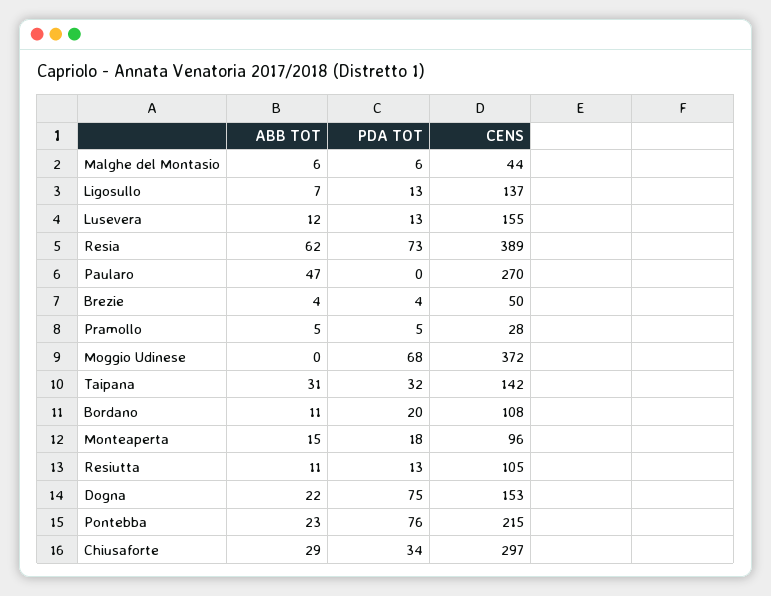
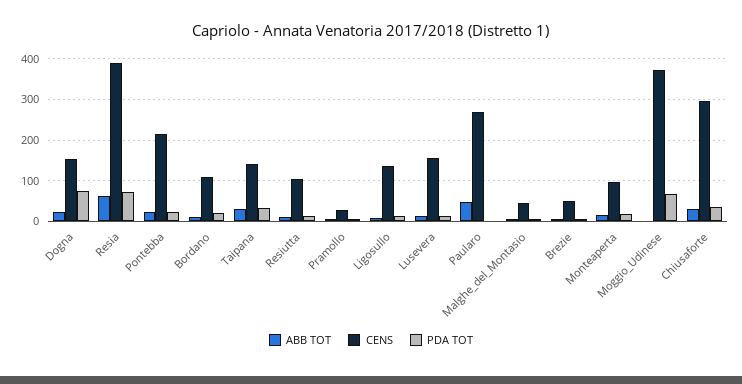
  {
    "ABB TOT": {
      "Malghe del Montasio": 6,
      "Ligosullo": 7,
      "Lusevera": 12,
      "Resia": 62,
      "Paularo": 47,
      "Brezie": 4,
      "Pramollo": 5,
      "Moggio Udinese": 0,
      "Taipana": 31,
      "Bordano": 11,
      "Monteaperta": 15,
      "Resiutta": 11,
      "Dogna": 22,
      "Pontebba": 23,
      "Chiusaforte": 29
    },
    "PDA TOT": {
      "Malghe del Montasio": 6,
      "Ligosullo": 13,
      "Lusevera": 13,
      "Resia": 73,
      "Paularo": 0,
      "Brezie": 4,
      "Pramollo": 5,
      "Moggio Udinese": 68,
      "Taipana": 32,
      "Bordano": 20,
      "Monteaperta": 18,
      "Resiutta": 13,
      "Dogna": 75,
-     "Pontebba": 76,
+     "Pontebba": 20,
      "Chiusaforte": 34
    },
    "CENS": {
      "Malghe del Montasio": 44,
      "Ligosullo": 137,
      "Lusevera": 155,
      "Resia": 389,
      "Paularo": 270,
      "Brezie": 50,
      "Pramollo": 28,
      "Moggio Udinese": 372,
      "Taipana": 142,
      "Bordano": 108,
      "Monteaperta": 96,
      "Resiutta": 105,
      "Dogna": 153,
      "Pontebba": 215,
      "Chiusaforte": 297
    }
  }

